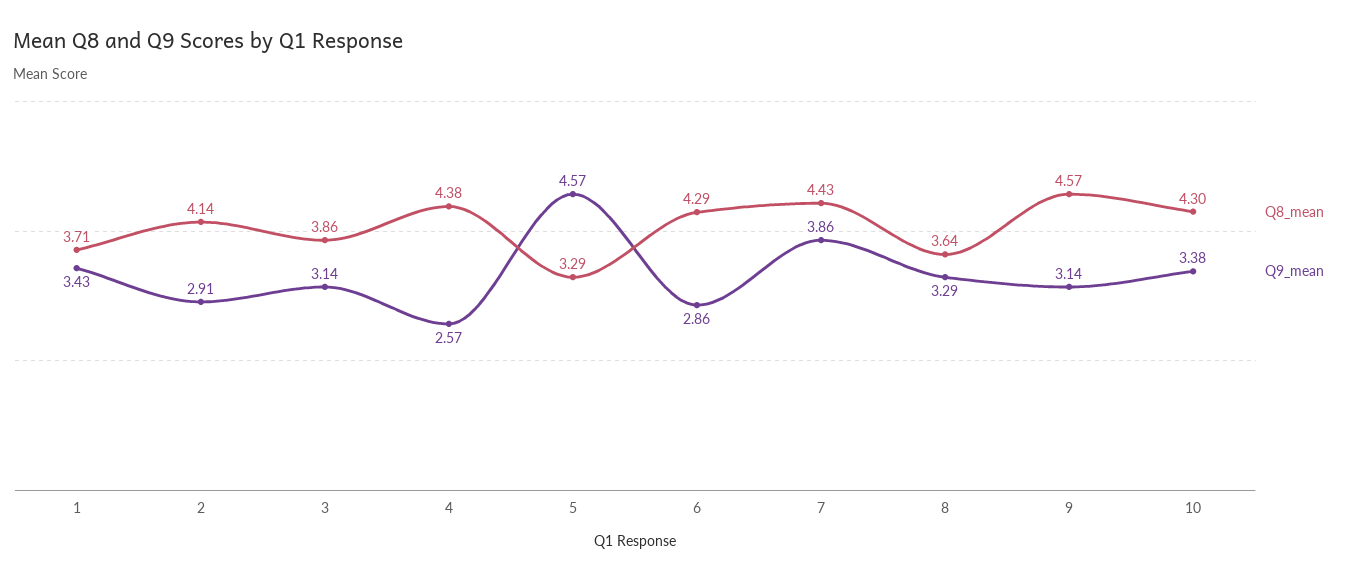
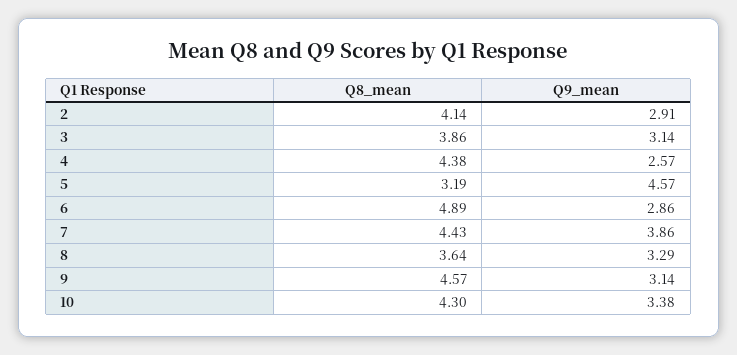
  {
    "Q8_mean": {
-     "1": 3.71,
      "2": 4.14,
      "3": 3.86,
      "4": 4.38,
-     "5": 3.29,
+     "5": 3.19,
-     "6": 4.29,
+     "6": 4.89,
      "7": 4.43,
      "8": 3.64,
      "9": 4.57,
      "10": 4.3
    },
    "Q9_mean": {
-     "1": 3.43,
      "2": 2.91,
      "3": 3.14,
      "4": 2.57,
      "5": 4.57,
      "6": 2.86,
      "7": 3.86,
      "8": 3.29,
      "9": 3.14,
      "10": 3.38
    }
  }

